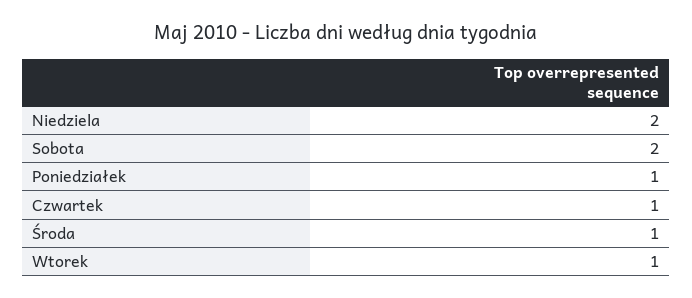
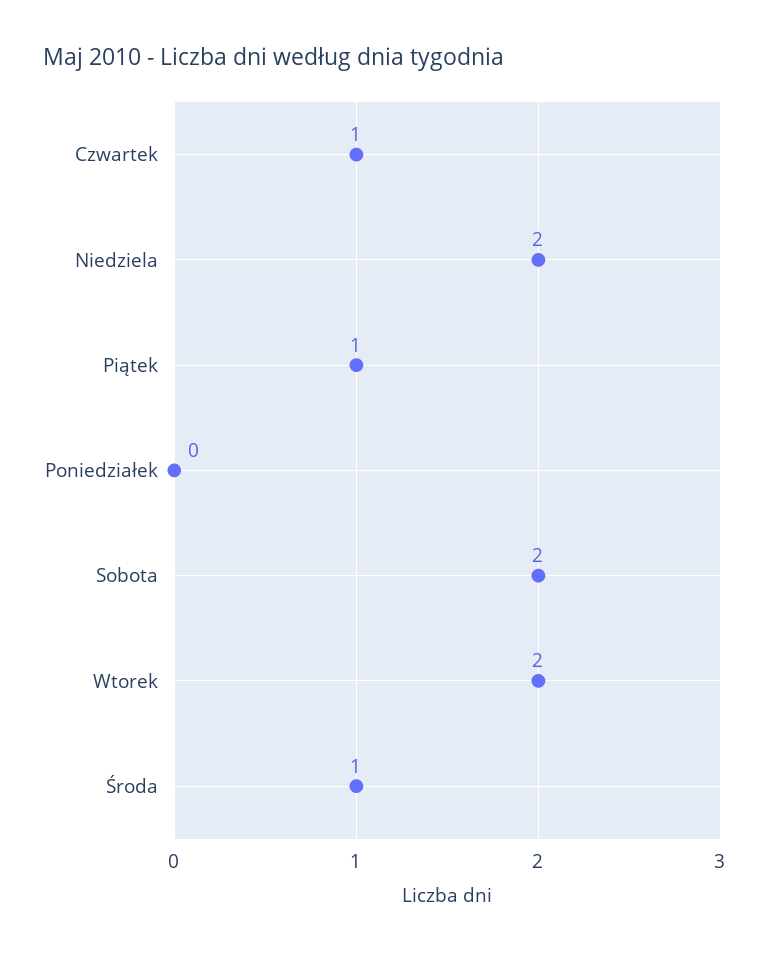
  {
    "Niedziela": 2,
    "Sobota": 2,
-   "Poniedziałek": 1,
+   "Poniedziałek": 0,
    "Czwartek": 1,
    "Środa": 1,
-   "Wtorek": 1
+   "Wtorek": 2,
+   "Piątek": 1
  }

